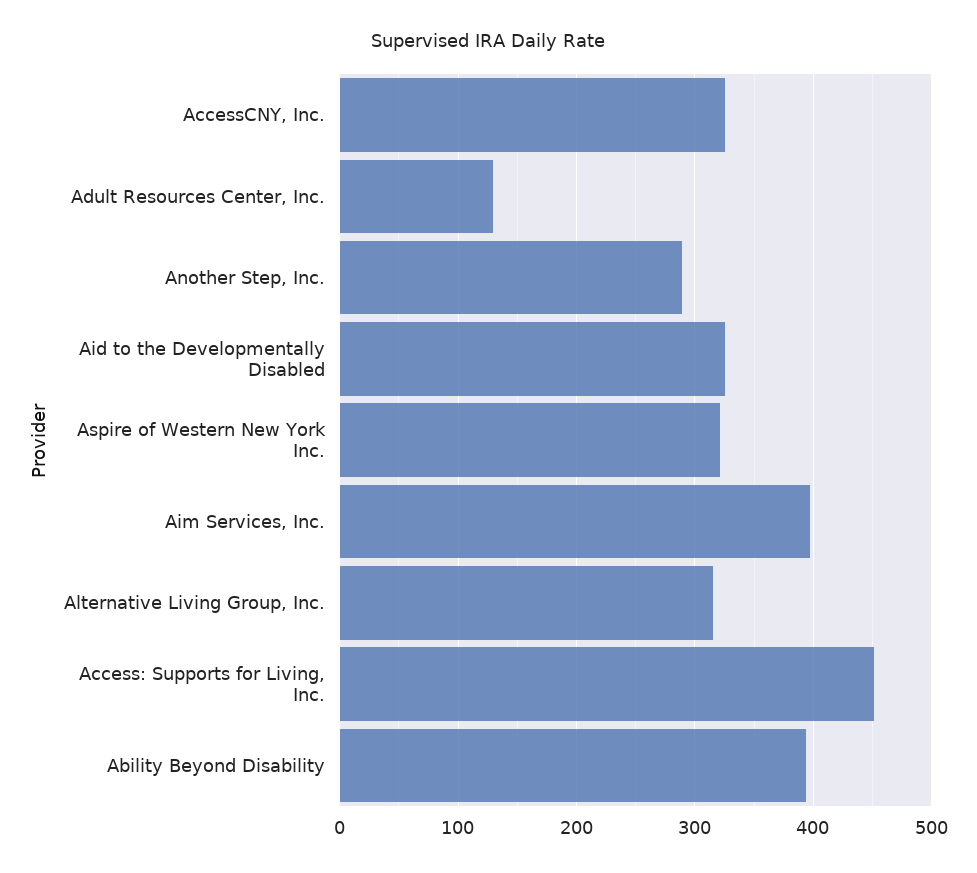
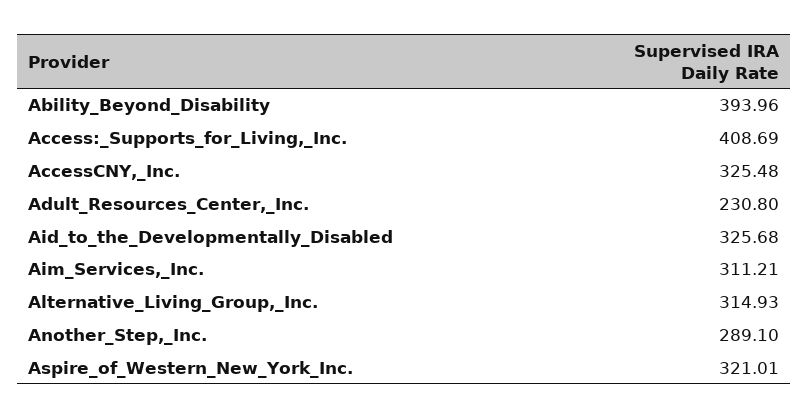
  {
    "AccessCNY, Inc.": 325.48,
-   "Adult Resources Center, Inc.": 130,
+   "Adult Resources Center, Inc.": 230.8,
    "Another Step, Inc.": 289.1,
    "Aid to the Developmentally Disabled": 325.68,
    "Aspire of Western New York Inc.": 321.01,
-   "Aim Services, Inc.": 400,
+   "Aim Services, Inc.": 311.21,
    "Alternative Living Group, Inc.": 314.93,
-   "Access: Supports for Living, Inc.": 450,
+   "Access: Supports for Living, Inc.": 408.69,
    "Ability Beyond Disability": 393.96
  }

